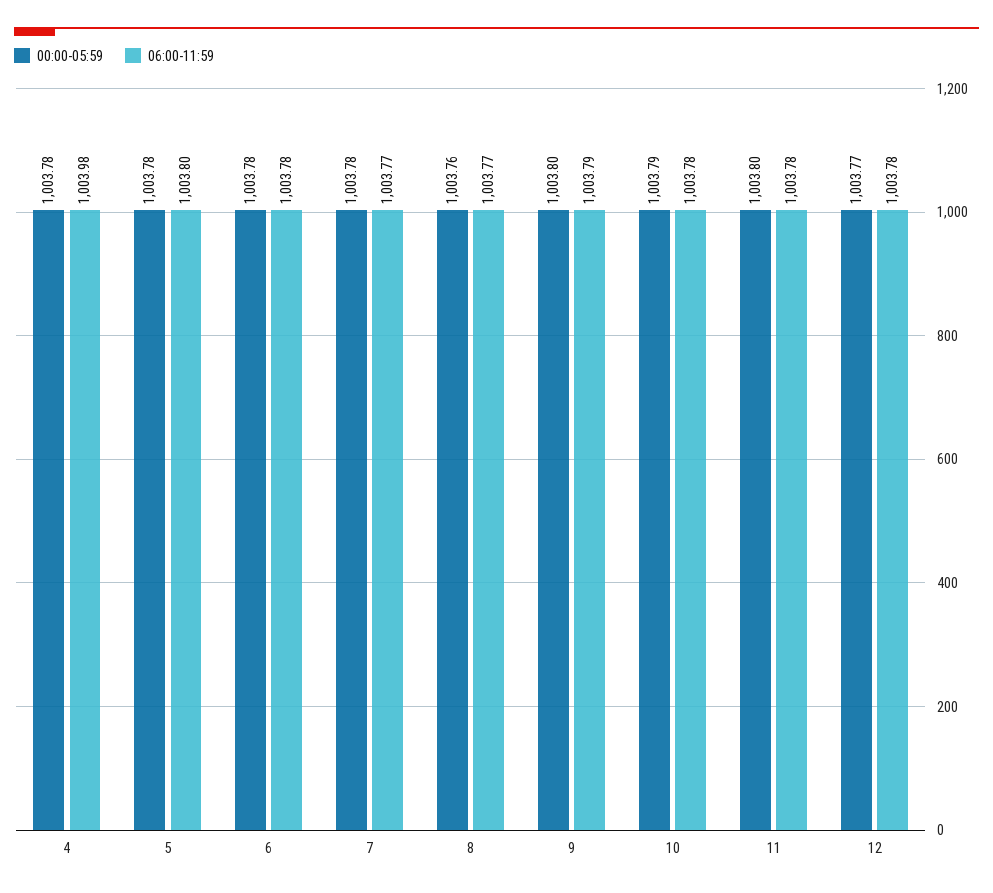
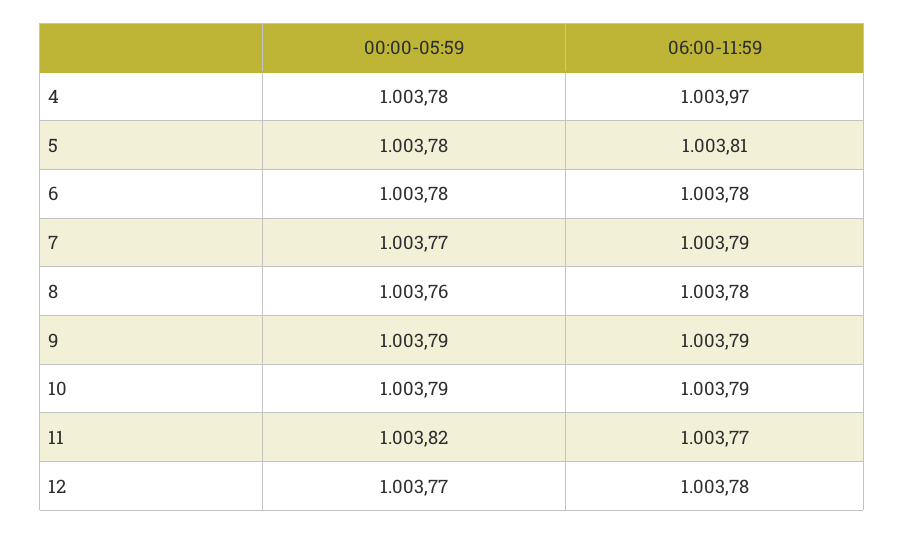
  {
    "00:00-05:59": {
      "4": 1003.78,
      "5": 1003.78,
      "6": 1003.78,
-     "7": 1003.78,
+     "7": 1003.77,
      "8": 1003.76,
-     "9": 1003.8,
+     "9": 1003.79,
      "10": 1003.79,
-     "11": 1003.8,
+     "11": 1003.82,
      "12": 1003.77
    },
    "06:00-11:59": {
-     "4": 1003.98,
+     "4": 1003.97,
-     "5": 1003.8,
+     "5": 1003.81,
      "6": 1003.78,
-     "7": 1003.77,
+     "7": 1003.79,
-     "8": 1003.77,
+     "8": 1003.78,
      "9": 1003.79,
-     "10": 1003.78,
+     "10": 1003.79,
-     "11": 1003.78,
+     "11": 1003.77,
      "12": 1003.78
    }
  }

